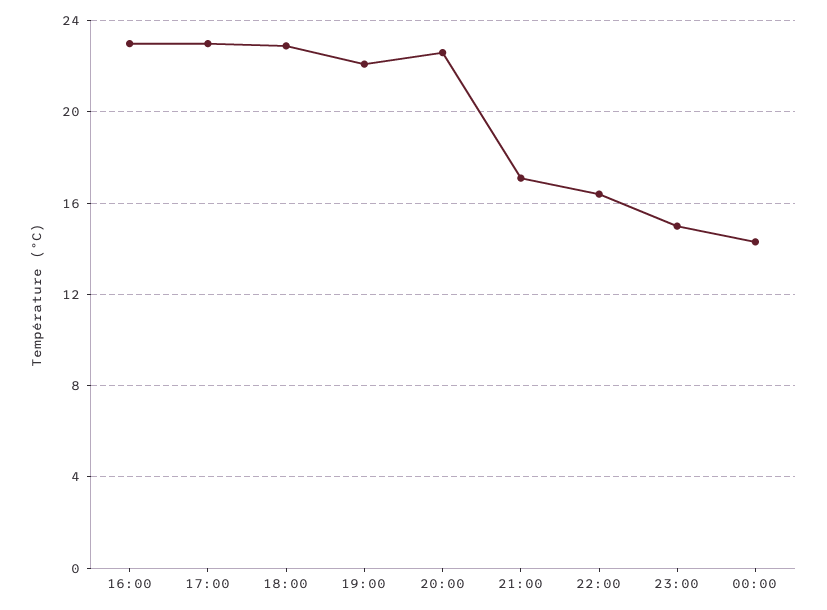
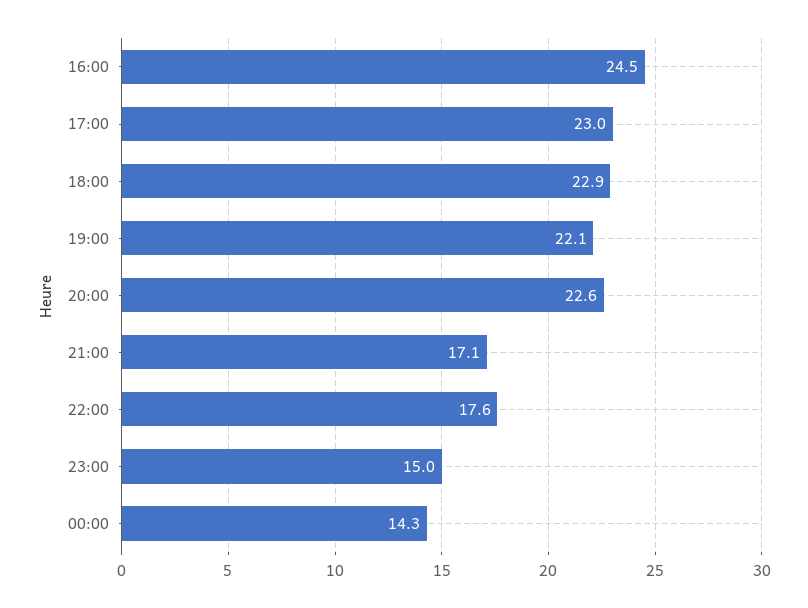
  {
-   "16:00": 23,
+   "16:00": 24.5,
    "17:00": 23,
    "18:00": 22.9,
    "19:00": 22.1,
    "20:00": 22.6,
    "21:00": 17.1,
-   "22:00": 16.5,
+   "22:00": 17.6,
    "23:00": 15,
    "00:00": 14.3
  }

